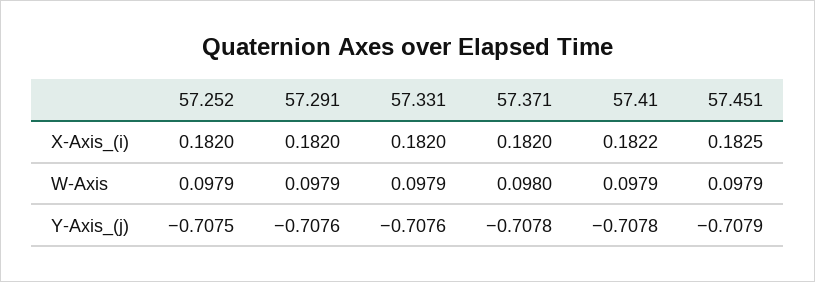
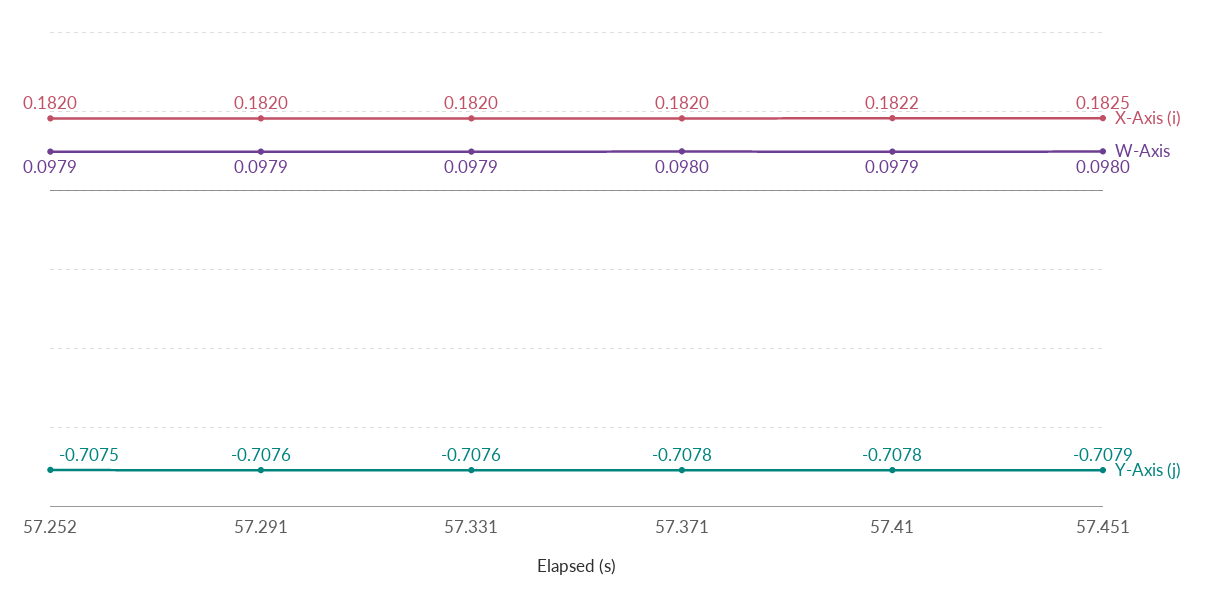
  {
    "X-Axis_(i)": {
      "57.252": 0.182,
      "57.291": 0.182,
      "57.331": 0.182,
      "57.371": 0.182,
      "57.41": 0.1822,
      "57.451": 0.1825
    },
    "W-Axis": {
      "57.252": 0.0979,
      "57.291": 0.0979,
      "57.331": 0.0979,
      "57.371": 0.098,
      "57.41": 0.0979,
-     "57.451": 0.0979
+     "57.451": 0.098
    },
    "Y-Axis_(j)": {
      "57.252": -0.7075,
      "57.291": -0.7076,
      "57.331": -0.7076,
      "57.371": -0.7078,
      "57.41": -0.7078,
      "57.451": -0.7079
    }
  }

